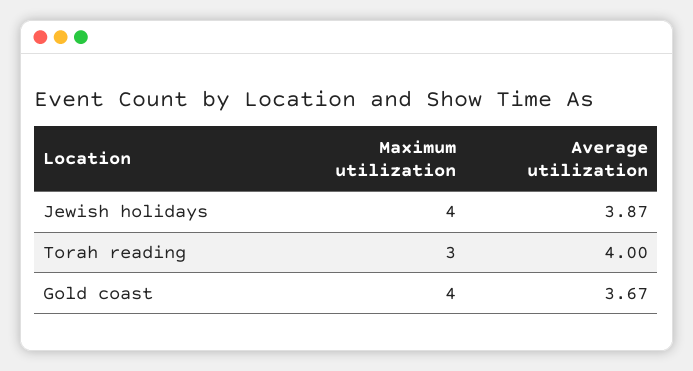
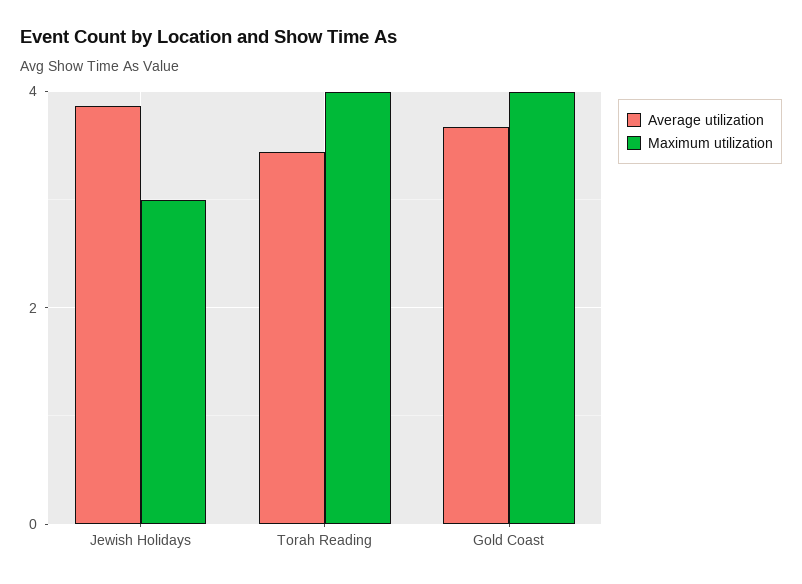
  {
    "Maximum utilization": {
-     "Jewish holidays": 4,
+     "Jewish holidays": 3,
-     "Torah reading": 3,
+     "Torah reading": 4,
      "Gold coast": 4
    },
    "Average utilization": {
      "Jewish holidays": 3.87,
-     "Torah reading": 4,
+     "Torah reading": 3.4,
      "Gold coast": 3.67
    }
  }

